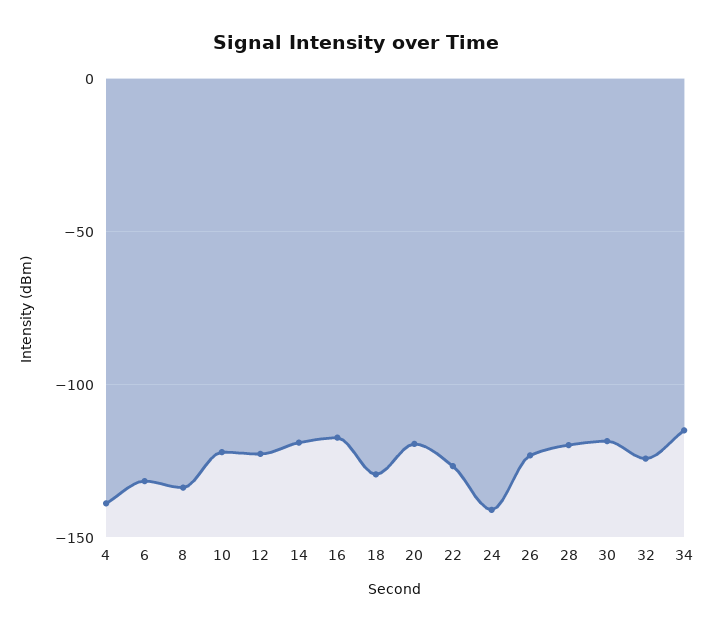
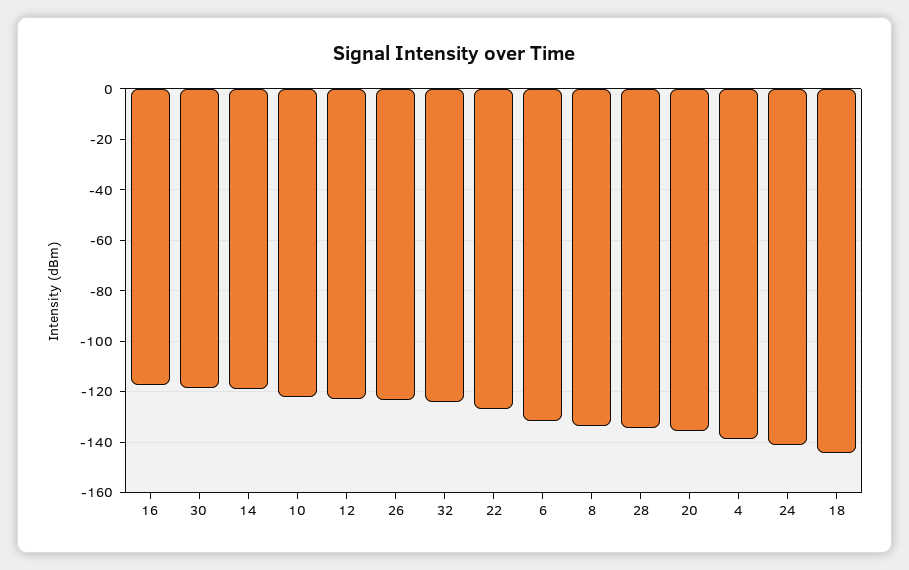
  {
    "4": -140,
    "6": -132.5,
    "8": -132.5,
    "10": -122.5,
    "12": -122.5,
    "14": -120,
    "16": -117.5,
-   "18": -130,
+   "18": -145,
-   "20": -120,
+   "20": -135,
    "22": -127.5,
    "24": -140,
    "26": -122.5,
-   "28": -120,
+   "28": -135,
    "30": -117.5,
-   "32": -125,
+   "32": -125
-   "34": -115
  }

